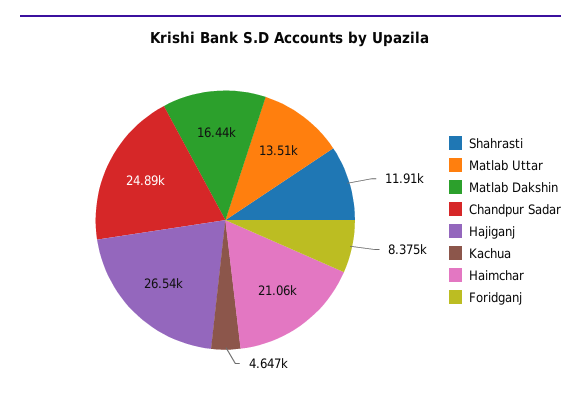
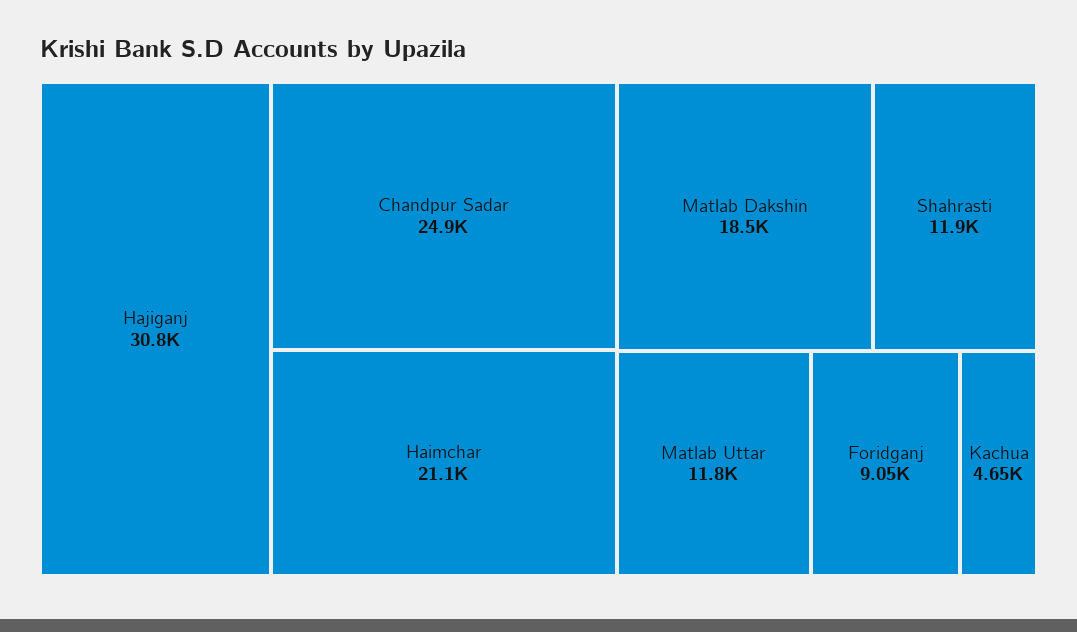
  {
    "Shahrasti": 11910,
-   "Matlab Uttar": 13510,
+   "Matlab Uttar": 11800,
-   "Matlab Dakshin": 16440,
+   "Matlab Dakshin": 18500,
    "Chandpur Sadar": 24890,
-   "Hajiganj": 26540,
+   "Hajiganj": 30800,
    "Kachua": 4647,
    "Haimchar": 21060,
-   "Foridganj": 8375
+   "Foridganj": 9050
  }

